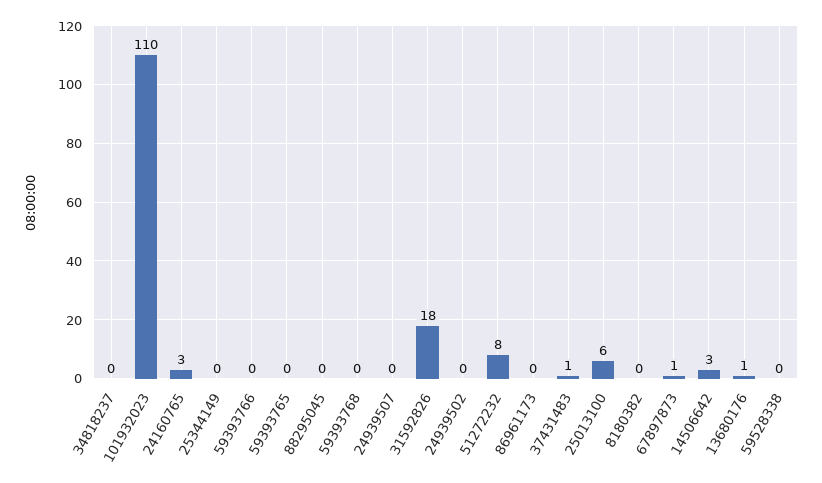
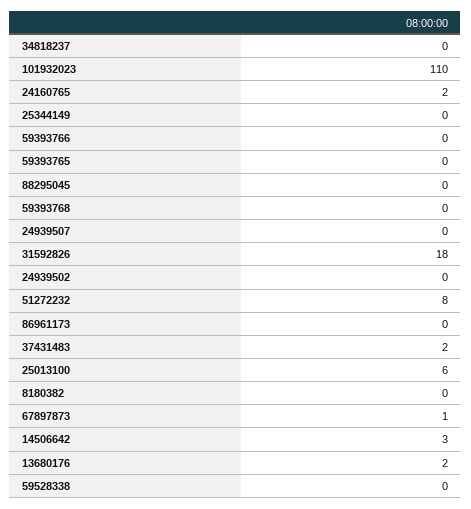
  {
    "34818237": 0,
    "101932023": 110,
-   "24160765": 3,
+   "24160765": 2,
    "25344149": 0,
    "59393766": 0,
    "59393765": 0,
    "88295045": 0,
    "59393768": 0,
    "24939507": 0,
    "31592826": 18,
    "24939502": 0,
    "51272232": 8,
    "86961173": 0,
-   "37431483": 1,
+   "37431483": 2,
    "25013100": 6,
    "8180382": 0,
    "67897873": 1,
    "14506642": 3,
-   "13680176": 1,
+   "13680176": 2,
    "59528338": 0
  }

